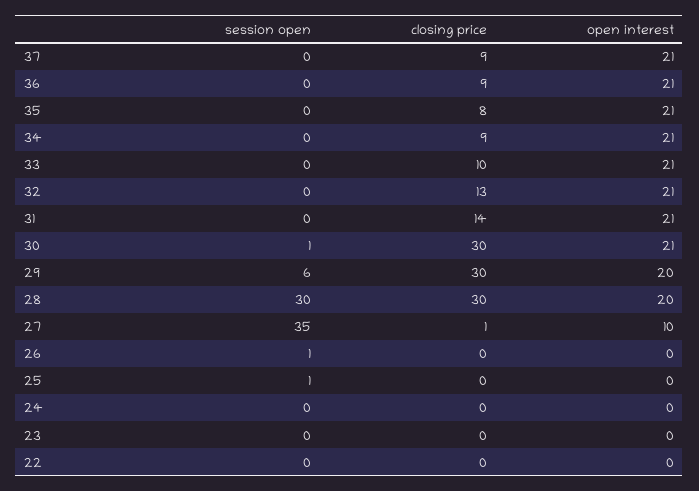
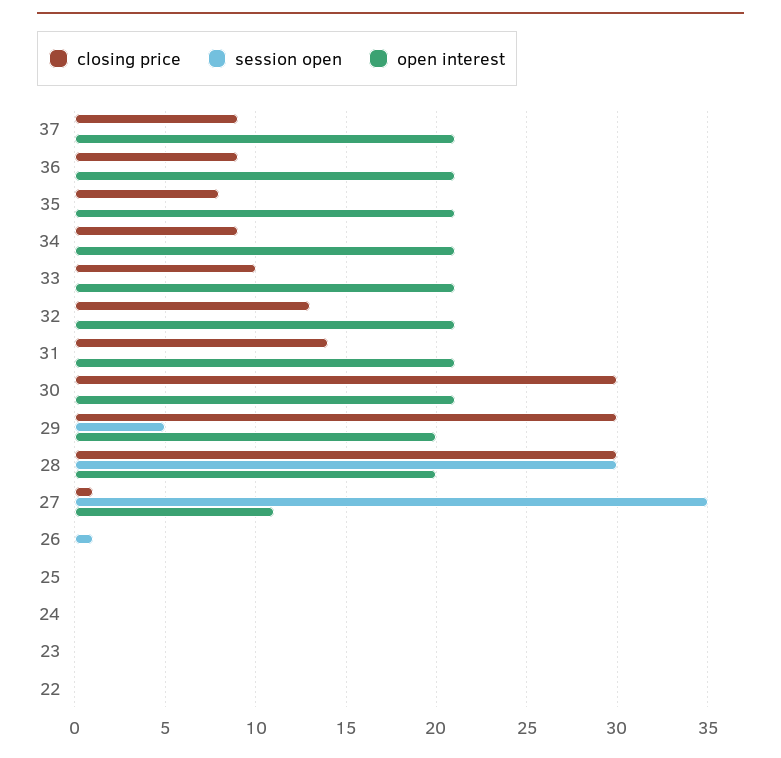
  {
    "session open": {
      "37": 0,
      "36": 0,
      "35": 0,
      "34": 0,
      "33": 0,
      "32": 0,
      "31": 0,
-     "30": 1,
+     "30": 0,
-     "29": 6,
+     "29": 5,
      "28": 30,
      "27": 35,
      "26": 1,
-     "25": 1,
+     "25": 0,
      "24": 0,
      "23": 0,
      "22": 0
    },
    "closing price": {
      "37": 9,
      "36": 9,
      "35": 8,
      "34": 9,
      "33": 10,
      "32": 13,
      "31": 14,
      "30": 30,
      "29": 30,
      "28": 30,
      "27": 1,
      "26": 0,
      "25": 0,
      "24": 0,
      "23": 0,
      "22": 0
    },
    "open interest": {
      "37": 21,
      "36": 21,
      "35": 21,
      "34": 21,
      "33": 21,
      "32": 21,
      "31": 21,
      "30": 21,
      "29": 20,
      "28": 20,
-     "27": 10,
+     "27": 11,
      "26": 0,
      "25": 0,
      "24": 0,
      "23": 0,
      "22": 0
    }
  }

